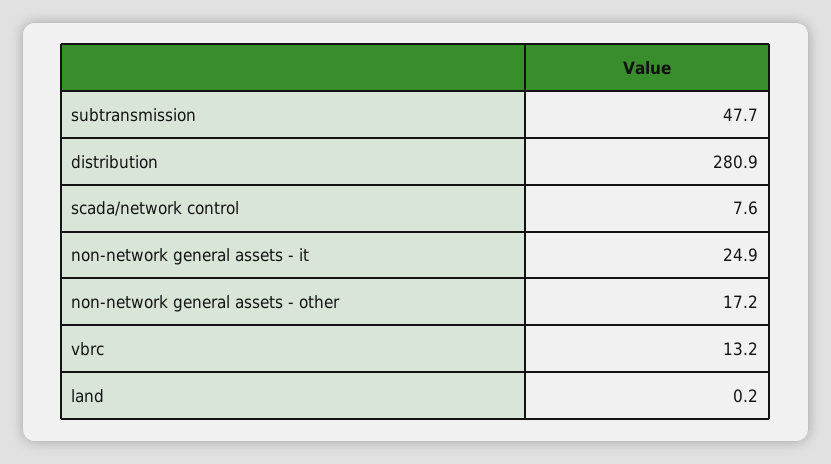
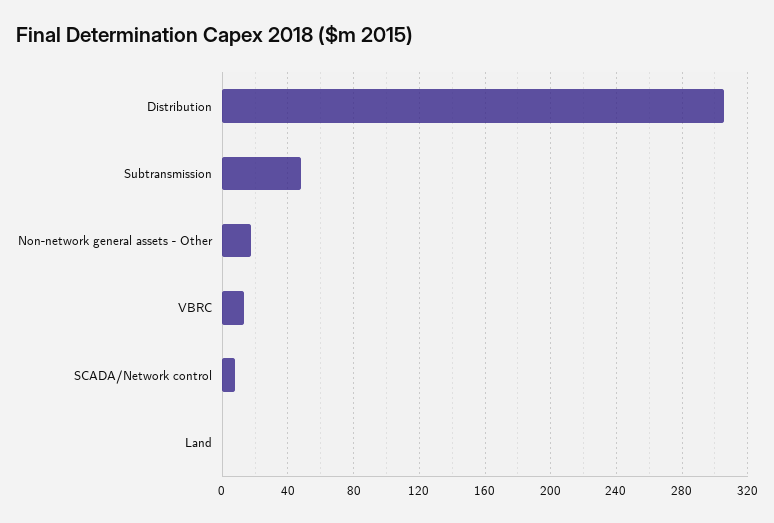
  {
    "subtransmission": 47.7,
-   "distribution": 280.9,
+   "distribution": 305,
    "scada/network control": 7.6,
-   "non-network general assets - it": 24.9,
    "non-network general assets - other": 17.2,
    "vbrc": 13.2,
    "land": 0.2
  }

